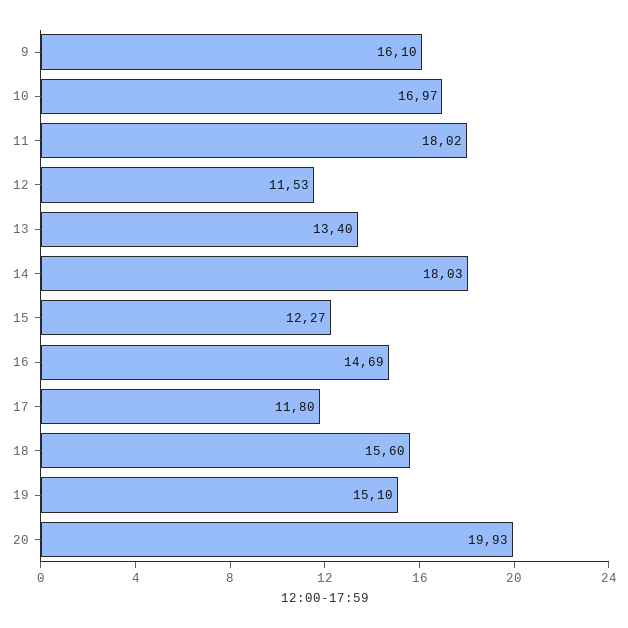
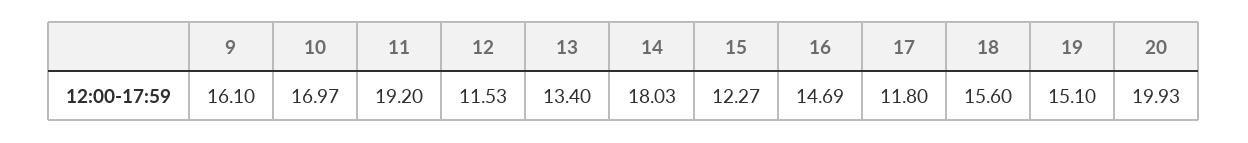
  {
    "9": 16.1,
    "10": 16.97,
-   "11": 18.02,
+   "11": 19.2,
    "12": 11.53,
    "13": 13.4,
    "14": 18.03,
    "15": 12.27,
    "16": 14.69,
    "17": 11.8,
    "18": 15.6,
    "19": 15.1,
    "20": 19.93
  }

